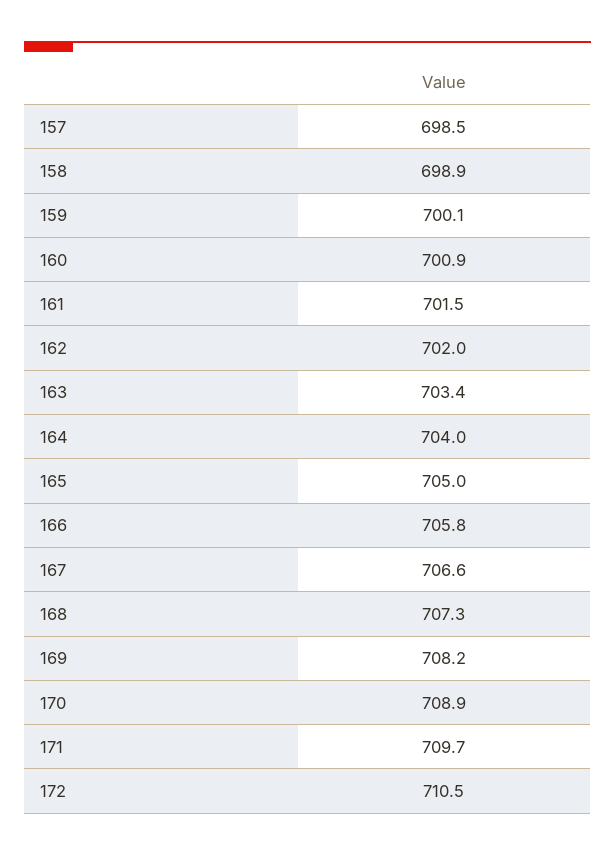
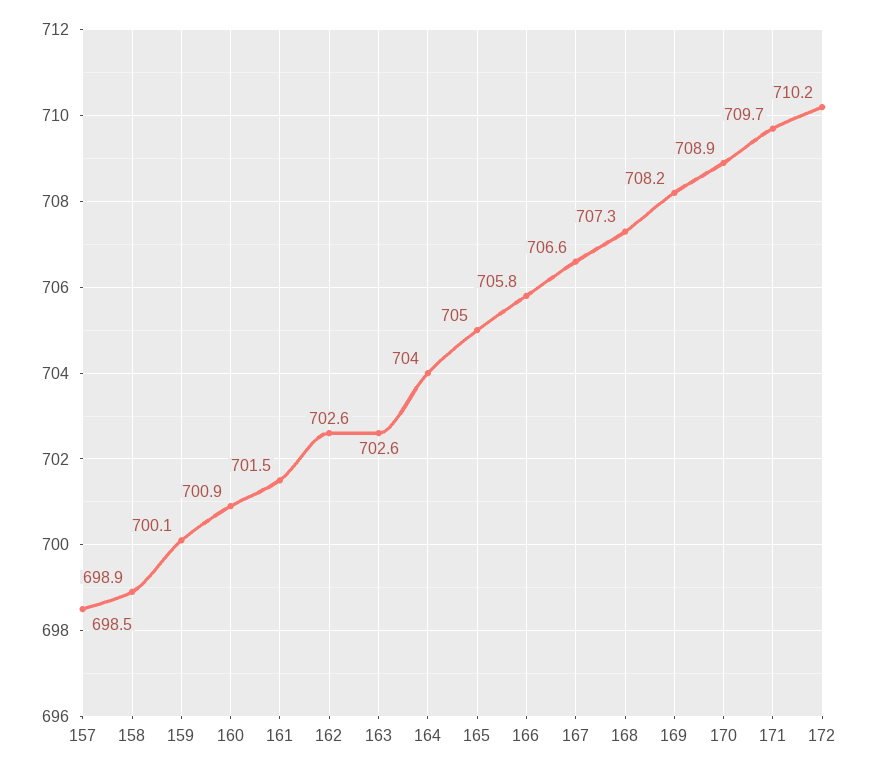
  {
    "157": 698.5,
    "158": 698.9,
    "159": 700.1,
    "160": 700.9,
    "161": 701.5,
-   "162": 702,
+   "162": 702.6,
-   "163": 703.4,
+   "163": 702.6,
    "164": 704,
    "165": 705,
    "166": 705.8,
    "167": 706.6,
    "168": 707.3,
    "169": 708.2,
    "170": 708.9,
    "171": 709.7,
-   "172": 710.5
+   "172": 710.2
  }

